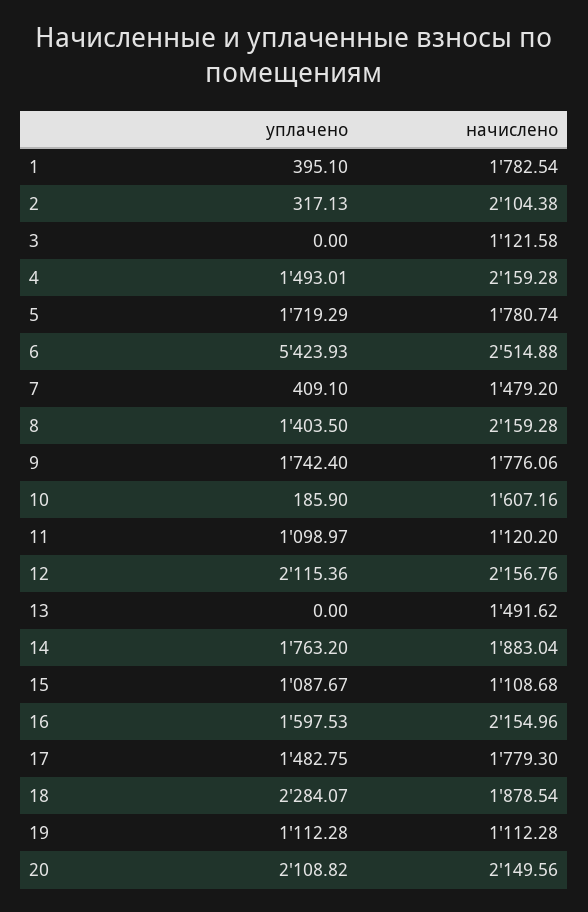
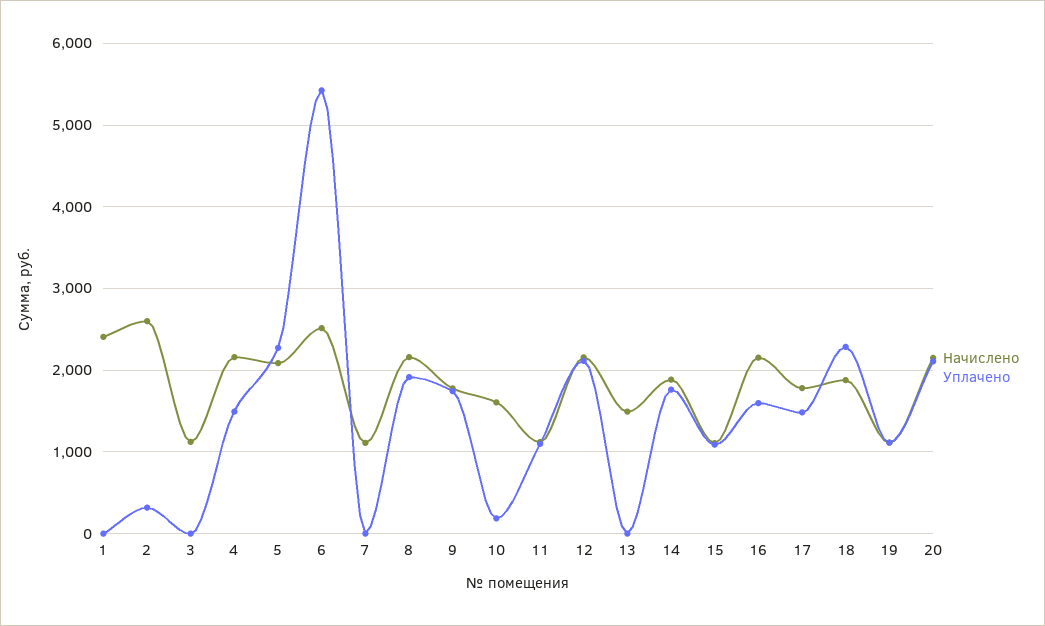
  {
    "уплачено": {
-     "1": 395.1,
+     "1": 0,
      "2": 317.13,
      "3": 0,
      "4": 1493.01,
-     "5": 1719.29,
+     "5": 2300,
      "6": 5423.93,
-     "7": 409.1,
+     "7": 0,
-     "8": 1403.5,
+     "8": 1900,
      "9": 1742.4,
      "10": 185.9,
      "11": 1098.97,
      "12": 2115.36,
      "13": 0,
      "14": 1763.2,
      "15": 1087.67,
      "16": 1597.53,
      "17": 1482.75,
      "18": 2284.07,
      "19": 1112.28,
      "20": 2108.82
    },
    "начислено": {
-     "1": 1782.54,
+     "1": 2400,
-     "2": 2104.38,
+     "2": 2600,
      "3": 1121.58,
      "4": 2159.28,
-     "5": 1780.74,
+     "5": 2100,
      "6": 2514.88,
-     "7": 1479.2,
+     "7": 1100,
      "8": 2159.28,
      "9": 1776.06,
      "10": 1607.16,
      "11": 1120.2,
      "12": 2156.76,
      "13": 1491.62,
      "14": 1883.04,
      "15": 1108.68,
      "16": 2154.96,
      "17": 1779.3,
      "18": 1878.54,
      "19": 1112.28,
      "20": 2149.56
    }
  }

